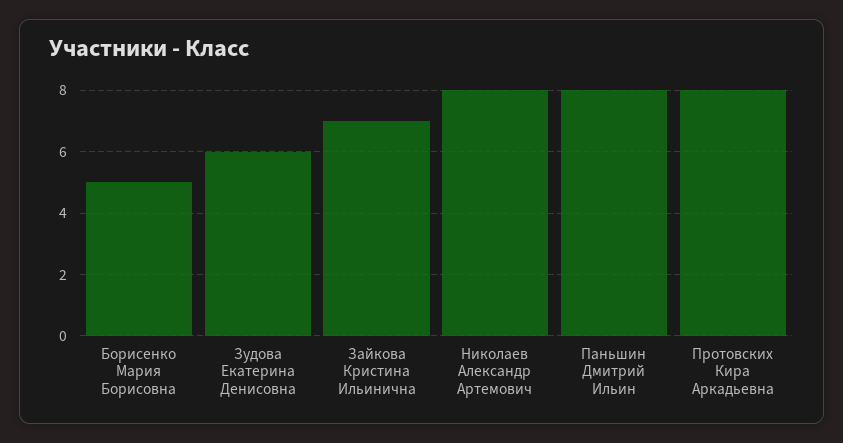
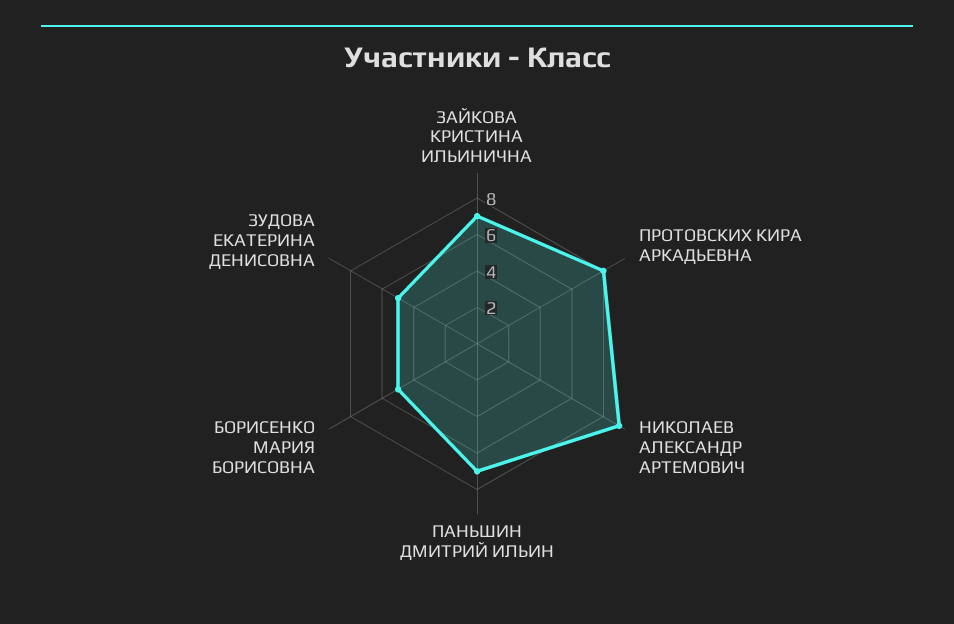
  {
    "Борисенко Мария Борисовна": 5,
-   "Зудова Екатерина Денисовна": 6,
+   "Зудова Екатерина Денисовна": 5,
    "Зайкова Кристина Ильинична": 7,
-   "Николаев Александр Артемович": 8,
+   "Николаев Александр Артемович": 9,
-   "Паньшин Дмитрий Ильин": 8,
+   "Паньшин Дмитрий Ильин": 7,
    "Протовских Кира Аркадьевна": 8
  }

